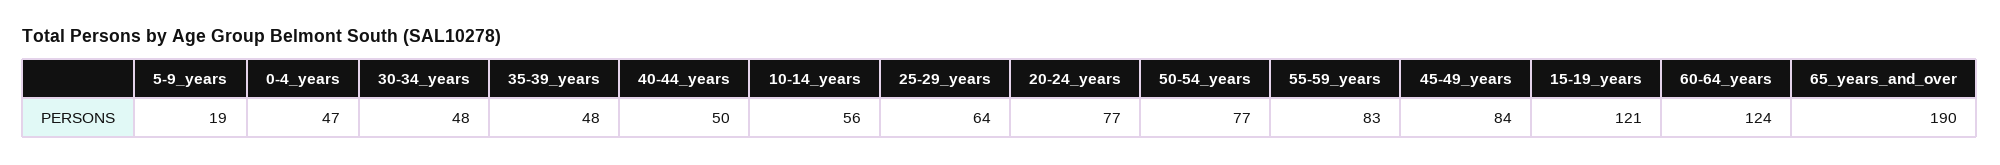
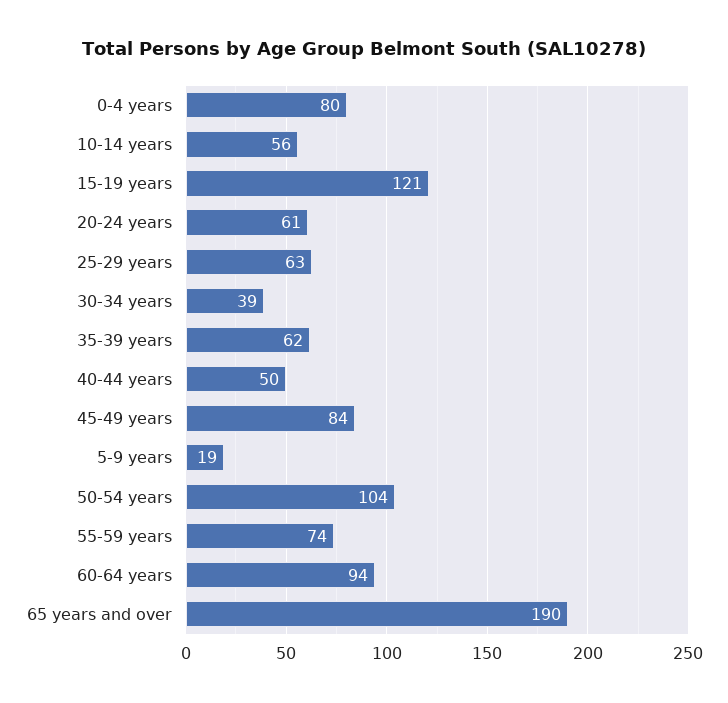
  {
    "5-9_years": 19,
-   "0-4_years": 47,
+   "0-4_years": 80,
-   "30-34_years": 48,
+   "30-34_years": 39,
-   "35-39_years": 48,
+   "35-39_years": 62,
    "40-44_years": 50,
    "10-14_years": 56,
-   "25-29_years": 64,
+   "25-29_years": 63,
-   "20-24_years": 77,
+   "20-24_years": 61,
-   "50-54_years": 77,
+   "50-54_years": 104,
-   "55-59_years": 83,
+   "55-59_years": 74,
    "45-49_years": 84,
    "15-19_years": 121,
-   "60-64_years": 124,
+   "60-64_years": 94,
    "65_years_and_over": 190
  }

